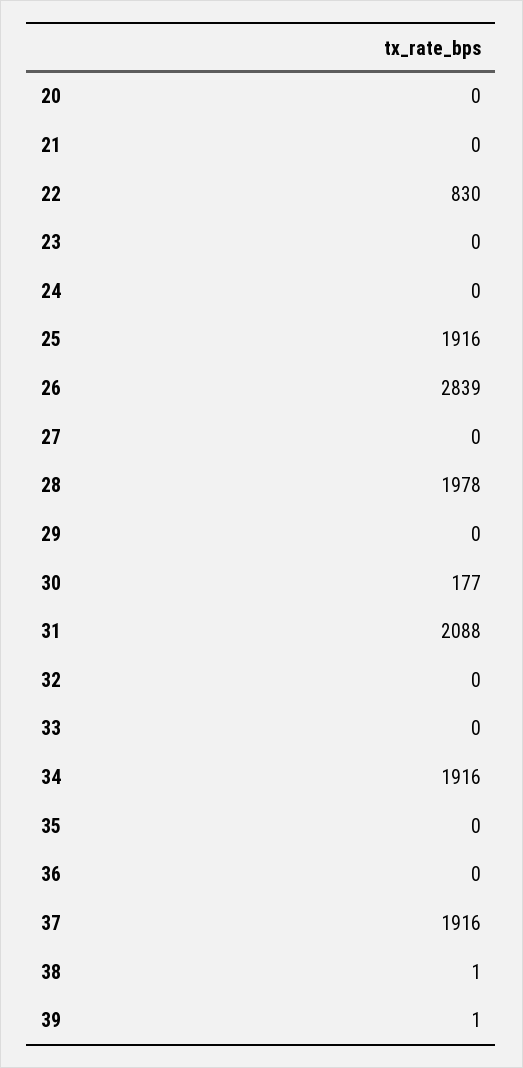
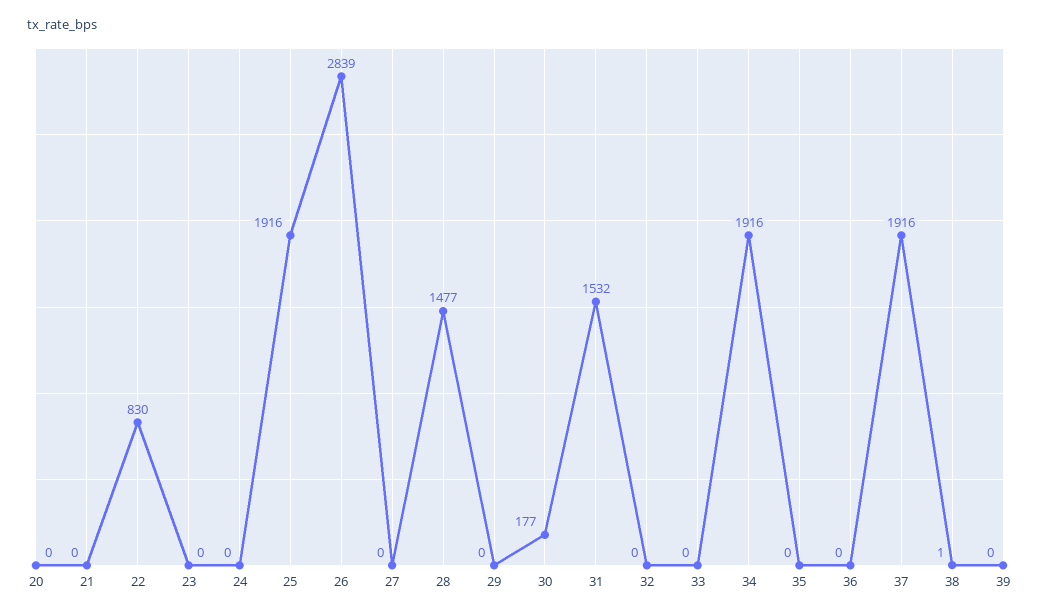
  {
    "20": 0,
    "21": 0,
    "22": 830,
    "23": 0,
    "24": 0,
    "25": 1916,
    "26": 2839,
    "27": 0,
-   "28": 1978,
+   "28": 1477,
    "29": 0,
    "30": 177,
-   "31": 2088,
+   "31": 1532,
    "32": 0,
    "33": 0,
    "34": 1916,
    "35": 0,
    "36": 0,
    "37": 1916,
    "38": 1,
-   "39": 1
+   "39": 0
  }

